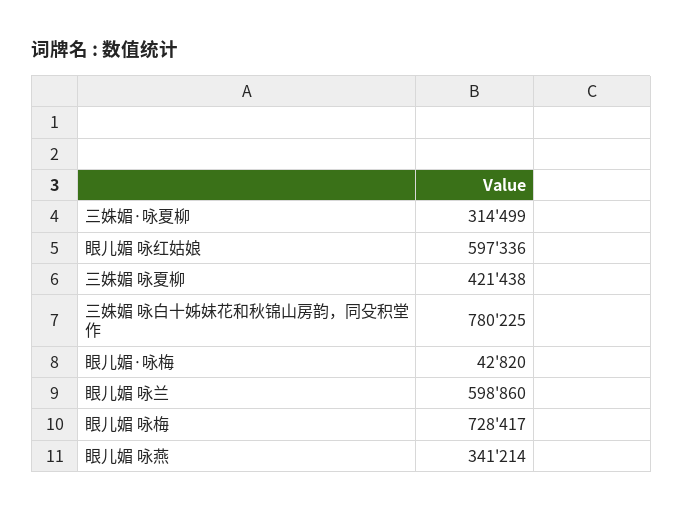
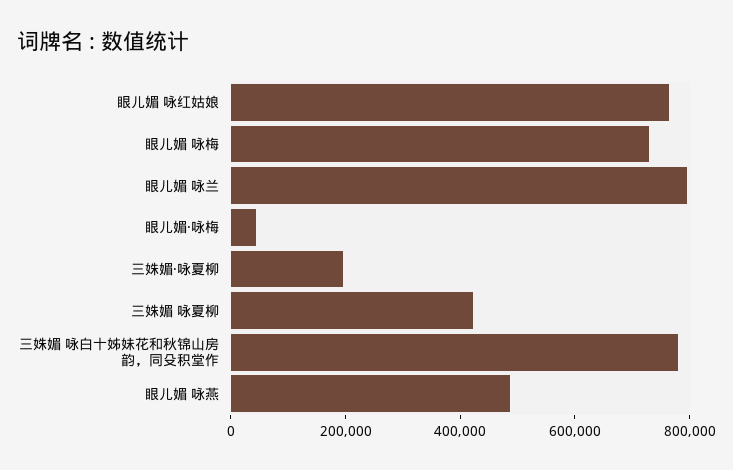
  {
-   "三姝媚·咏夏柳": 314499,
+   "三姝媚·咏夏柳": 200000,
-   "眼儿媚 咏红姑娘": 597336,
+   "眼儿媚 咏红姑娘": 750000,
    "三姝媚 咏夏柳": 421438,
    "三姝媚 咏白十姊妹花和秋锦山房韵，同殳积堂作": 780225,
    "眼儿媚·咏梅": 42820,
-   "眼儿媚 咏兰": 598860,
+   "眼儿媚 咏兰": 800000,
    "眼儿媚 咏梅": 728417,
-   "眼儿媚 咏燕": 341214
+   "眼儿媚 咏燕": 500000
  }

